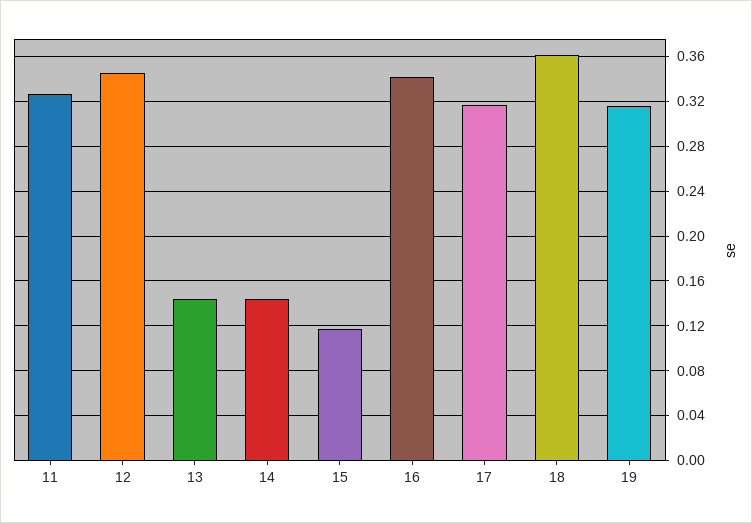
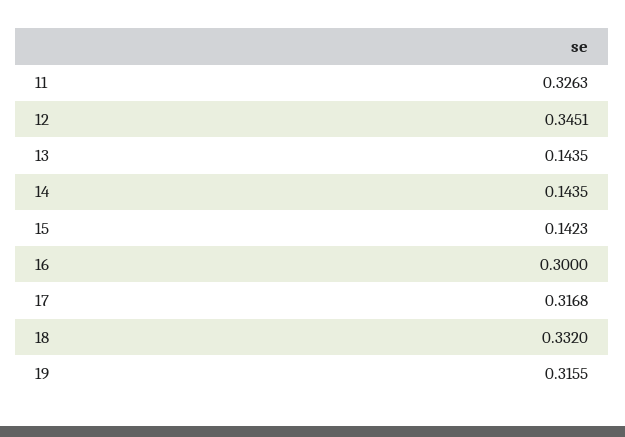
  {
    "11": 0.3263,
    "12": 0.3451,
    "13": 0.1435,
    "14": 0.1435,
-   "15": 0.12,
+   "15": 0.1423,
-   "16": 0.34,
+   "16": 0.3,
    "17": 0.3168,
-   "18": 0.36,
+   "18": 0.332,
    "19": 0.3155
  }

